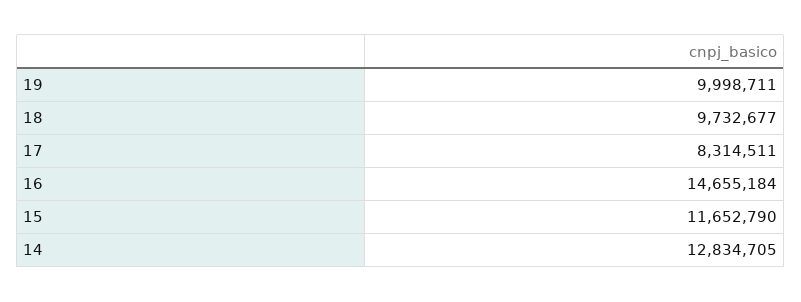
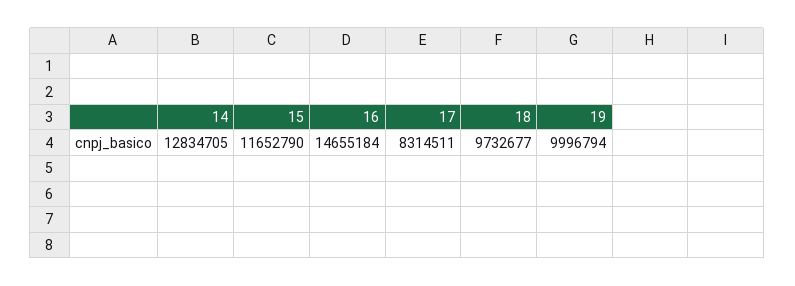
  {
-   "19": 9998711,
+   "19": 9996794,
    "18": 9732677,
    "17": 8314511,
    "16": 14655184,
    "15": 11652790,
    "14": 12834705
  }

